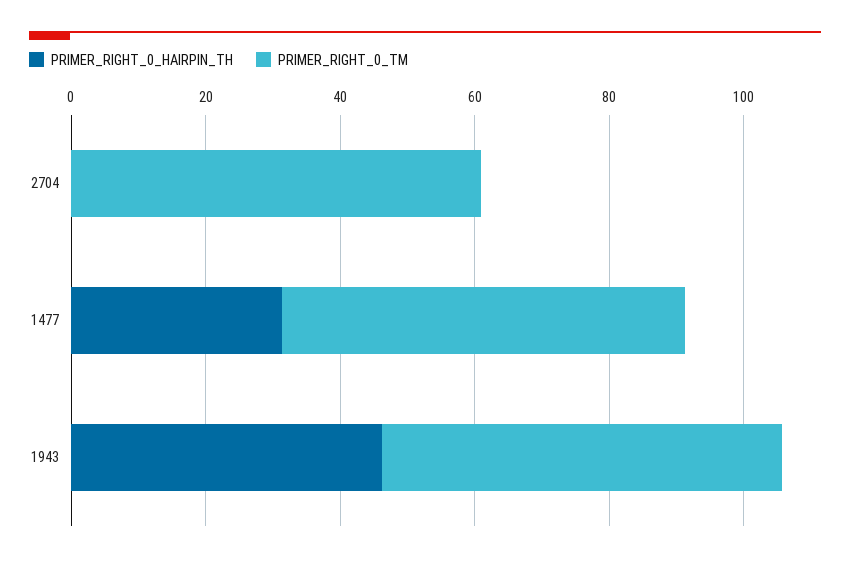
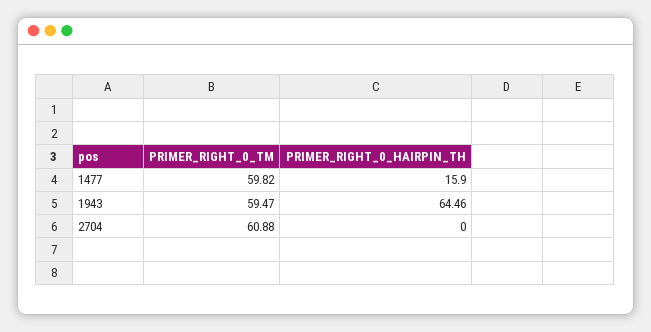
  {
    "PRIMER_RIGHT_0_HAIRPIN_TH": {
      "2704": 0,
-     "1477": 30,
+     "1477": 15.9,
-     "1943": 45
+     "1943": 64.46
    },
    "PRIMER_RIGHT_0_TM": {
      "2704": 60.88,
      "1477": 59.82,
      "1943": 59.47
    }
  }

